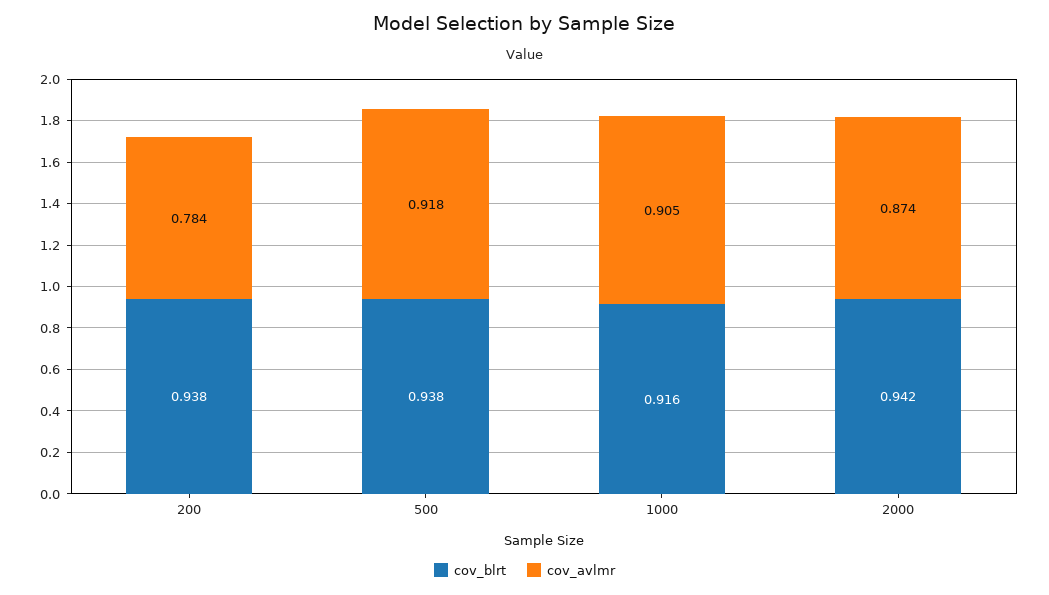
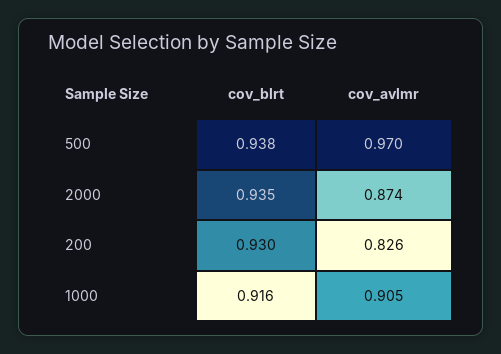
  {
    "cov_blrt": {
-     "200": 0.938,
+     "200": 0.93,
      "500": 0.938,
      "1000": 0.916,
-     "2000": 0.942
+     "2000": 0.935
    },
    "cov_avlmr": {
-     "200": 0.784,
+     "200": 0.826,
-     "500": 0.918,
+     "500": 0.97,
      "1000": 0.905,
      "2000": 0.874
    }
  }

